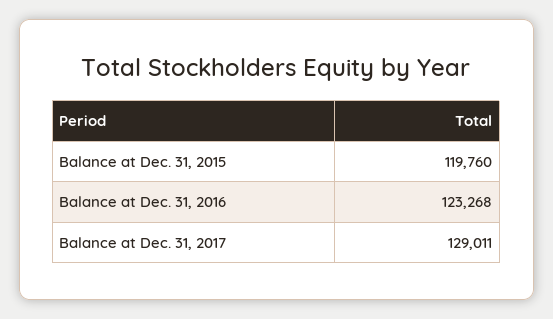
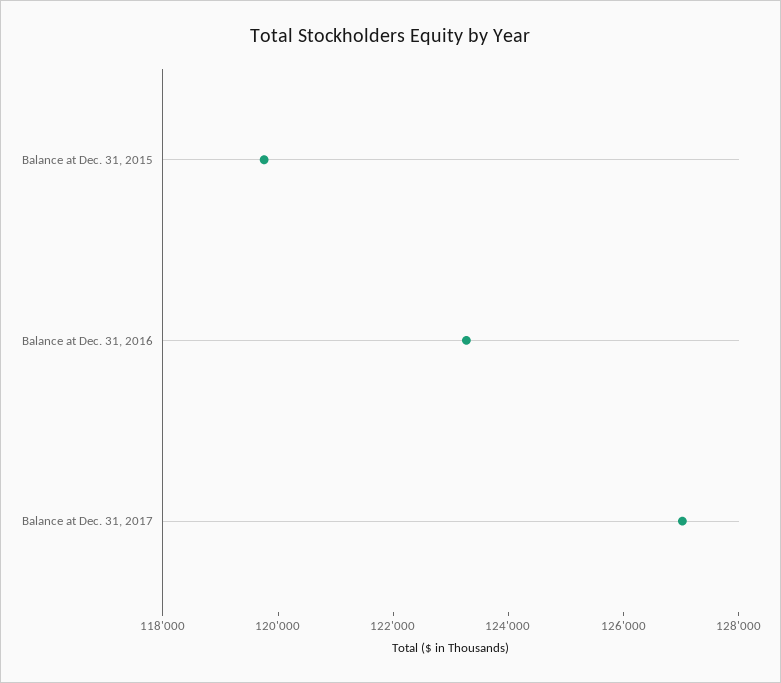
  {
    "Balance at Dec. 31, 2015": 119760,
    "Balance at Dec. 31, 2016": 123268,
-   "Balance at Dec. 31, 2017": 129011
+   "Balance at Dec. 31, 2017": 127000
  }

